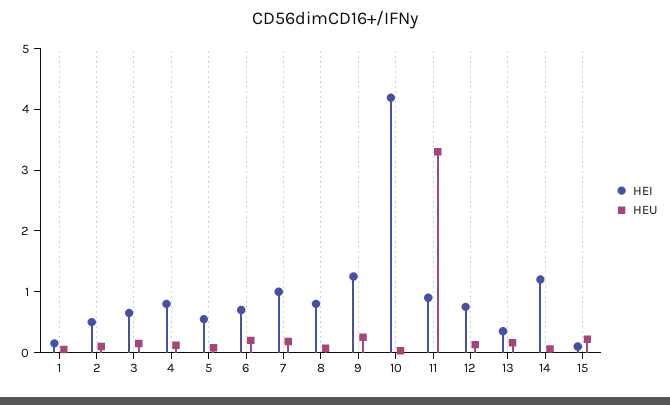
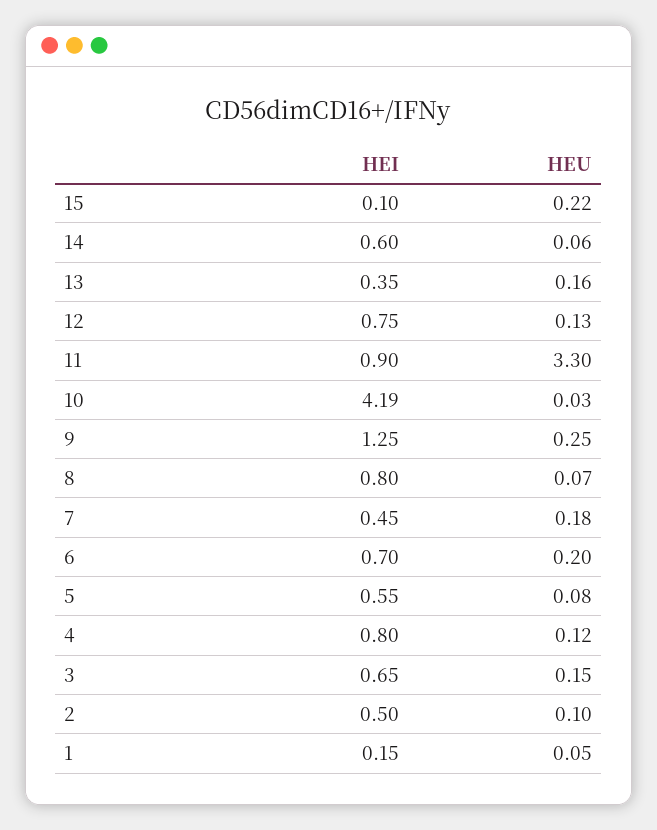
  {
    "HEI": {
      "1": 0.15,
      "2": 0.5,
      "3": 0.65,
      "4": 0.8,
      "5": 0.55,
      "6": 0.7,
-     "7": 1,
+     "7": 0.45,
      "8": 0.8,
      "9": 1.25,
      "10": 4.19,
      "11": 0.9,
      "12": 0.75,
      "13": 0.35,
-     "14": 1.2,
+     "14": 0.6,
      "15": 0.1
    },
    "HEU": {
      "1": 0.05,
      "2": 0.1,
      "3": 0.15,
      "4": 0.12,
      "5": 0.08,
      "6": 0.2,
      "7": 0.18,
      "8": 0.07,
      "9": 0.25,
      "10": 0.03,
      "11": 3.3,
      "12": 0.13,
      "13": 0.16,
      "14": 0.06,
      "15": 0.22
    }
  }

